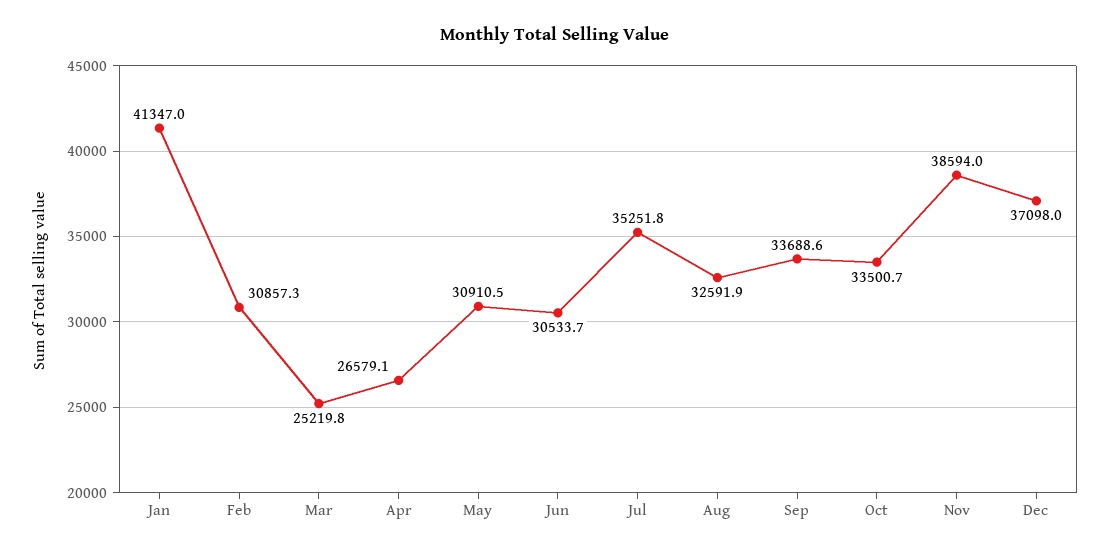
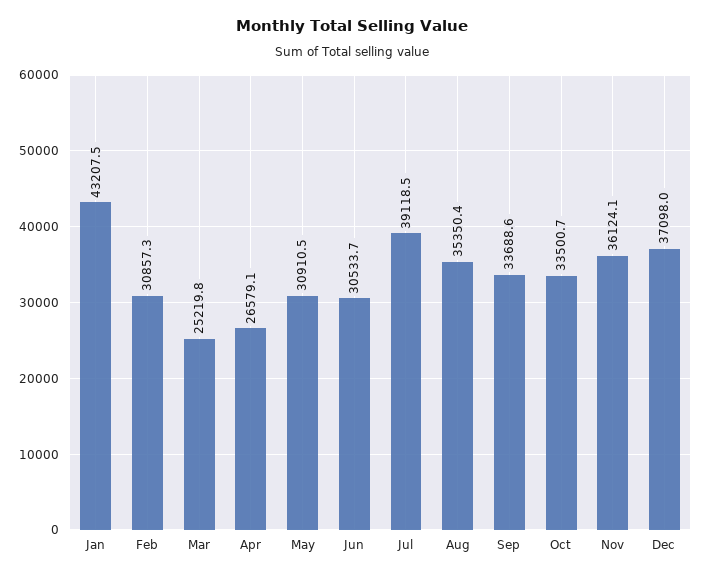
  {
-   "Jan": 41347,
+   "Jan": 43207.5,
    "Feb": 30857.3,
    "Mar": 25219.8,
    "Apr": 26579.1,
    "May": 30910.5,
    "Jun": 30533.7,
-   "Jul": 35251.8,
+   "Jul": 39118.5,
-   "Aug": 32591.9,
+   "Aug": 35350.4,
    "Sep": 33688.6,
    "Oct": 33500.7,
-   "Nov": 38594,
+   "Nov": 36124.1,
    "Dec": 37098
  }

